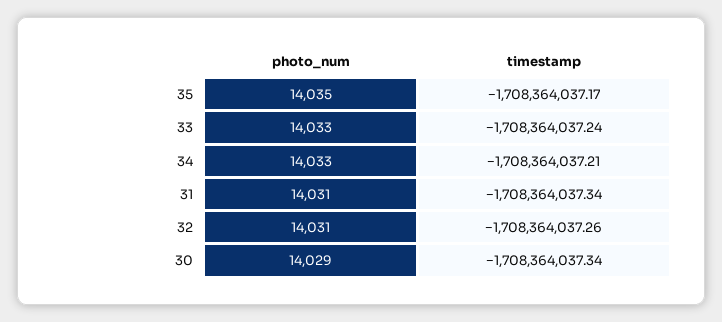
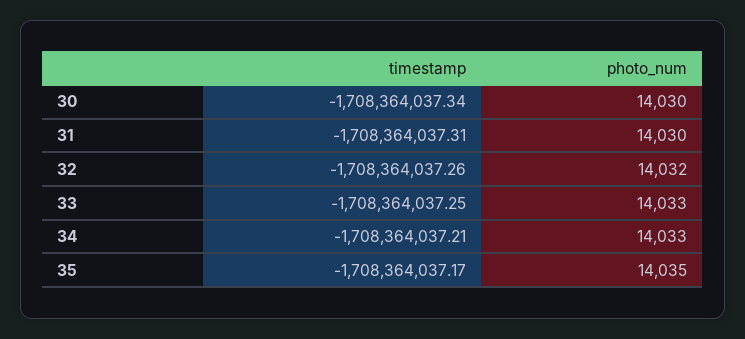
  {
    "photo_num": {
      "35": 14035,
      "33": 14033,
      "34": 14033,
-     "31": 14031,
+     "31": 14030,
-     "32": 14031,
+     "32": 14032,
-     "30": 14029
+     "30": 14030
    },
    "timestamp": {
      "35": -1708364037.17,
-     "33": -1708364037.24,
+     "33": -1708364037.25,
      "34": -1708364037.21,
-     "31": -1708364037.34,
+     "31": -1708364037.31,
      "32": -1708364037.26,
      "30": -1708364037.34
    }
  }

